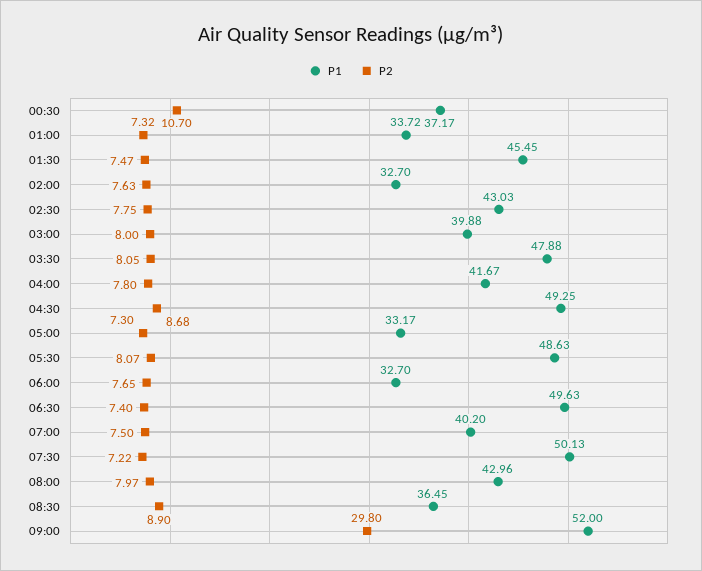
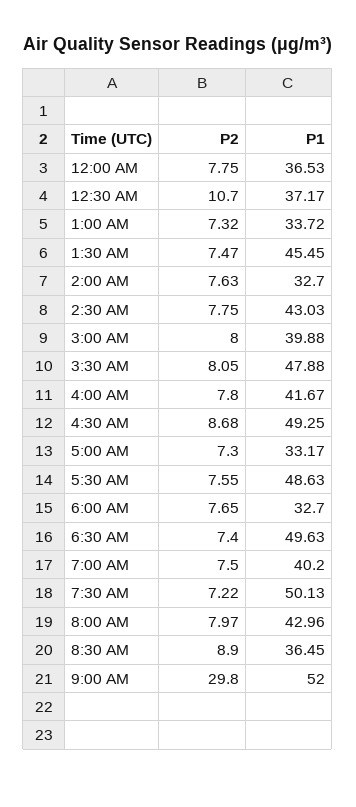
  {
    "P1": {
      "00:30": 37.17,
      "01:00": 33.72,
      "01:30": 45.45,
      "02:00": 32.7,
      "02:30": 43.03,
      "03:00": 39.88,
      "03:30": 47.88,
      "04:00": 41.67,
      "04:30": 49.25,
      "05:00": 33.17,
      "05:30": 48.63,
      "06:00": 32.7,
      "06:30": 49.63,
      "07:00": 40.2,
      "07:30": 50.13,
      "08:00": 42.96,
      "08:30": 36.45,
-     "09:00": 52
+     "09:00": 52,
+     "12:00 AM": 36.53
    },
    "P2": {
      "00:30": 10.7,
      "01:00": 7.32,
      "01:30": 7.47,
      "02:00": 7.63,
      "02:30": 7.75,
      "03:00": 8,
      "03:30": 8.05,
      "04:00": 7.8,
      "04:30": 8.68,
      "05:00": 7.3,
-     "05:30": 8.07,
+     "05:30": 7.55,
      "06:00": 7.65,
      "06:30": 7.4,
      "07:00": 7.5,
      "07:30": 7.22,
      "08:00": 7.97,
      "08:30": 8.9,
-     "09:00": 29.8
+     "09:00": 29.8,
+     "12:00 AM": 7.75
    }
  }

